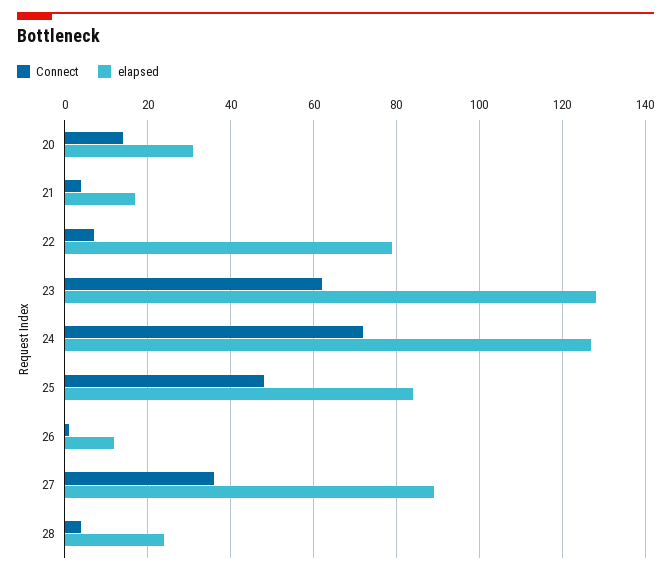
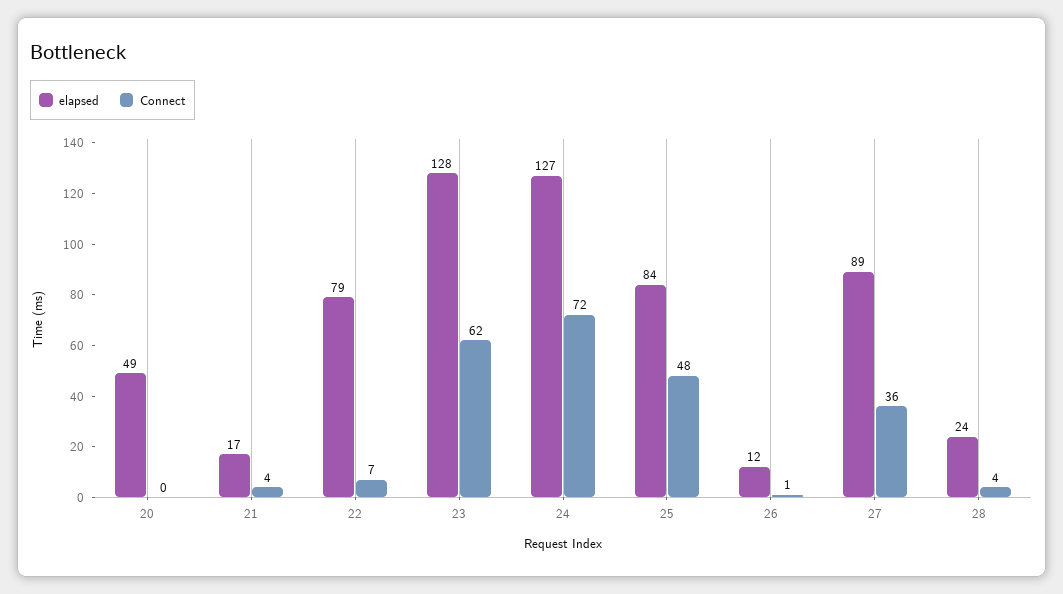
  {
    "Connect": {
-     "20": 15,
+     "20": 0,
      "21": 4,
      "22": 7,
      "23": 62,
      "24": 72,
      "25": 48,
      "26": 1,
      "27": 36,
      "28": 4
    },
    "elapsed": {
-     "20": 30,
+     "20": 49,
      "21": 17,
      "22": 79,
      "23": 128,
      "24": 127,
      "25": 84,
      "26": 12,
      "27": 89,
      "28": 24
    }
  }

